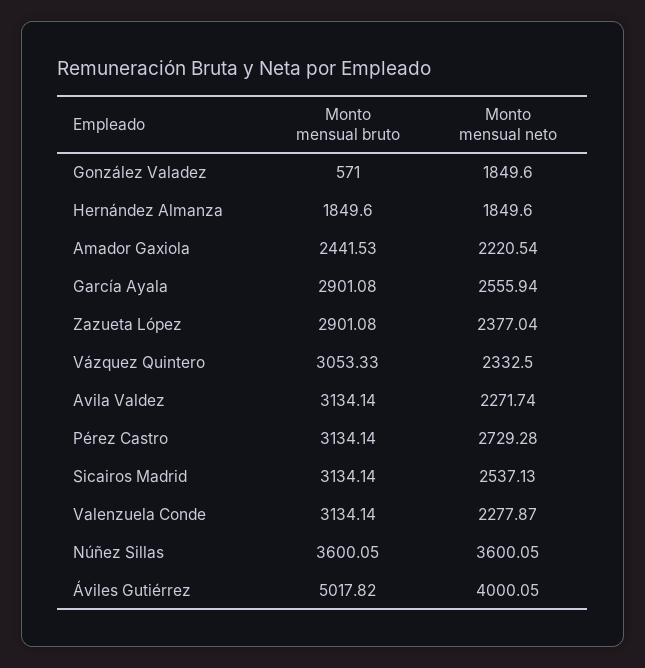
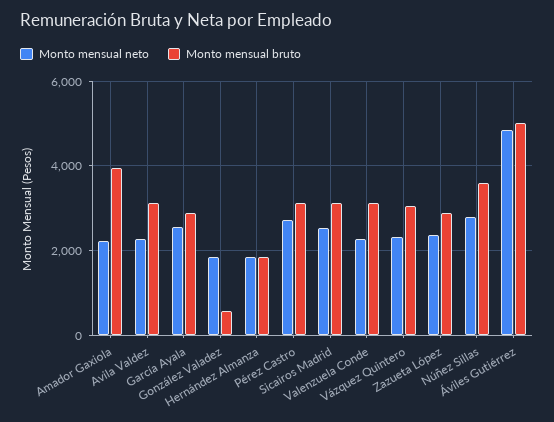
  {
    "Monto mensual bruto": {
      "González Valadez": 571,
      "Hernández Almanza": 1849.6,
-     "Amador Gaxiola": 2441.53,
+     "Amador Gaxiola": 4000,
      "García Ayala": 2901.08,
      "Zazueta López": 2901.08,
      "Vázquez Quintero": 3053.33,
      "Avila Valdez": 3134.14,
      "Pérez Castro": 3134.14,
      "Sicairos Madrid": 3134.14,
      "Valenzuela Conde": 3134.14,
      "Núñez Sillas": 3600.05,
      "Áviles Gutiérrez": 5017.82
    },
    "Monto mensual neto": {
      "González Valadez": 1849.6,
      "Hernández Almanza": 1849.6,
      "Amador Gaxiola": 2220.54,
      "García Ayala": 2555.94,
      "Zazueta López": 2377.04,
      "Vázquez Quintero": 2332.5,
      "Avila Valdez": 2271.74,
      "Pérez Castro": 2729.28,
      "Sicairos Madrid": 2537.13,
      "Valenzuela Conde": 2277.87,
-     "Núñez Sillas": 3600.05,
+     "Núñez Sillas": 2800,
-     "Áviles Gutiérrez": 4000.05
+     "Áviles Gutiérrez": 4800
    }
  }

